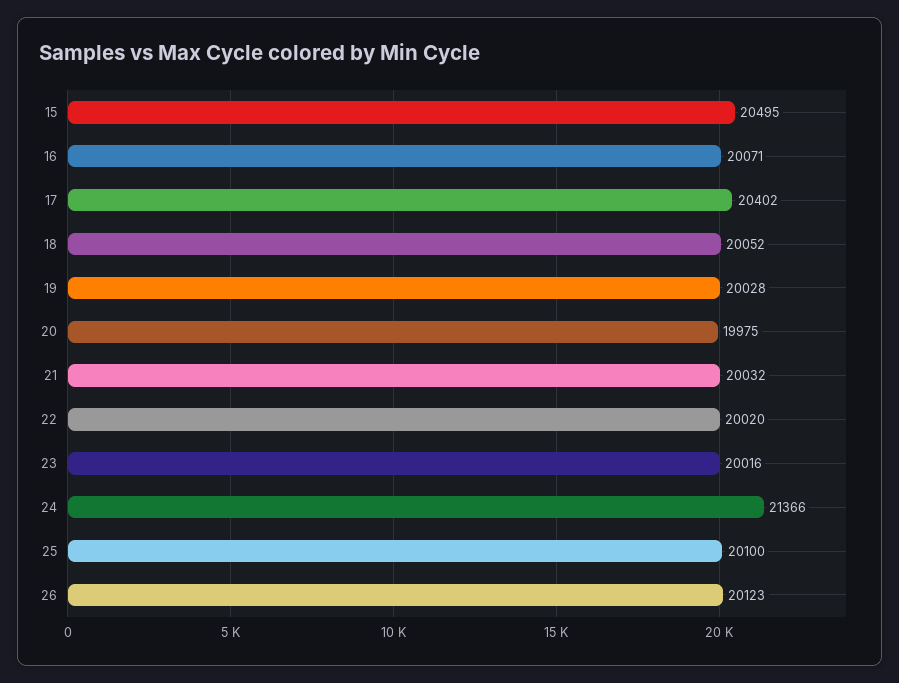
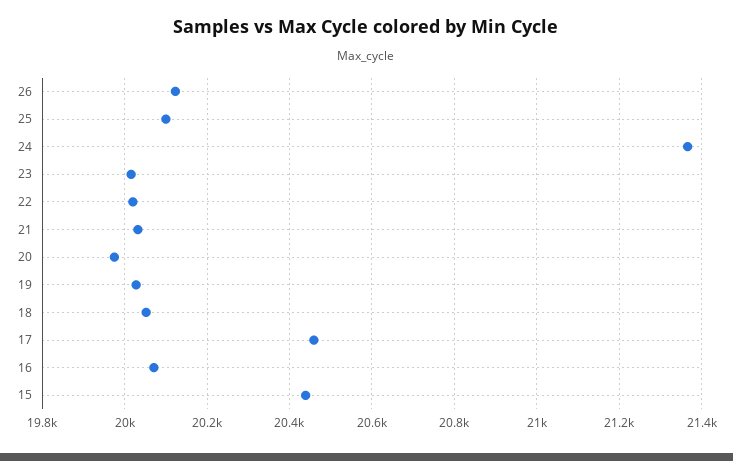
  {
-   "15": 20495,
+   "15": 20440,
    "16": 20071,
-   "17": 20402,
+   "17": 20460,
    "18": 20052,
    "19": 20028,
    "20": 19975,
    "21": 20032,
    "22": 20020,
    "23": 20016,
    "24": 21366,
    "25": 20100,
    "26": 20123
  }

